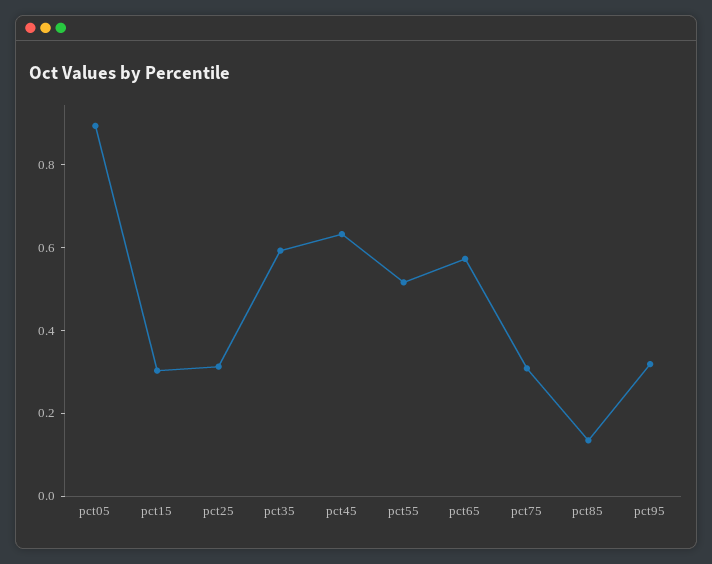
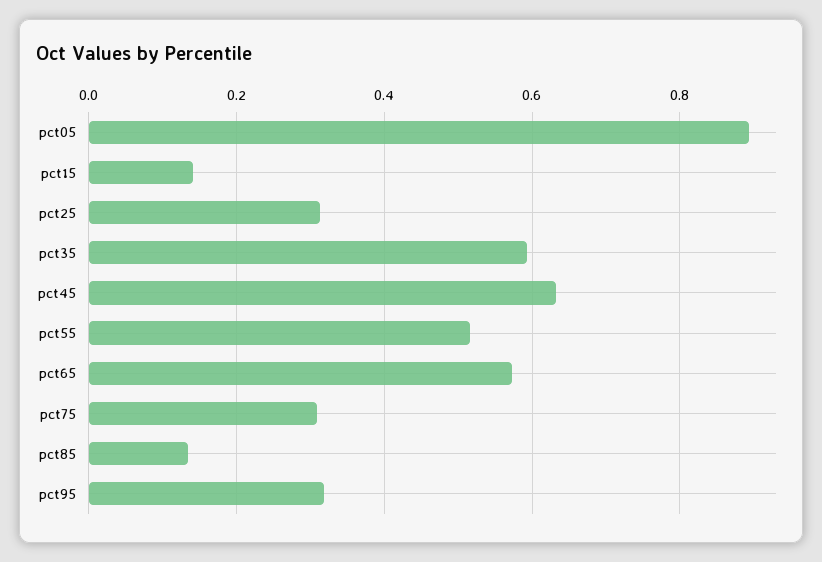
  {
    "pct05": 0.9,
-   "pct15": 0.3,
+   "pct15": 0.14,
    "pct25": 0.32,
    "pct35": 0.6,
    "pct45": 0.64,
    "pct55": 0.52,
    "pct65": 0.58,
    "pct75": 0.3,
    "pct85": 0.14,
    "pct95": 0.32
  }

